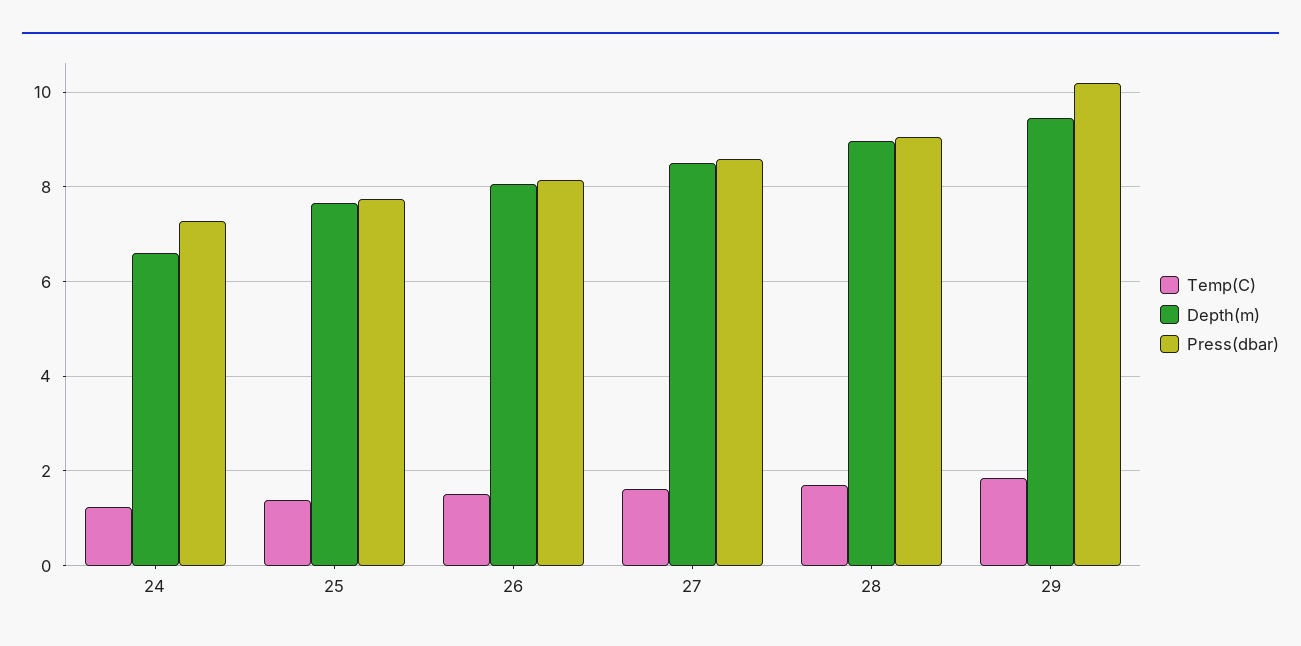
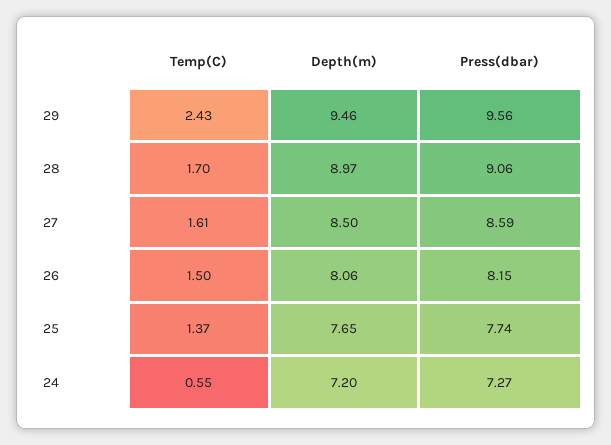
  {
    "Temp(C)": {
-     "24": 1.2,
+     "24": 0.55,
      "25": 1.37,
      "26": 1.5,
      "27": 1.61,
      "28": 1.7,
-     "29": 1.8
+     "29": 2.43
    },
    "Depth(m)": {
-     "24": 6.6,
+     "24": 7.2,
      "25": 7.65,
      "26": 8.06,
      "27": 8.5,
      "28": 8.97,
      "29": 9.46
    },
    "Press(dbar)": {
      "24": 7.27,
      "25": 7.74,
      "26": 8.15,
      "27": 8.59,
      "28": 9.06,
-     "29": 10.2
+     "29": 9.56
    }
  }

